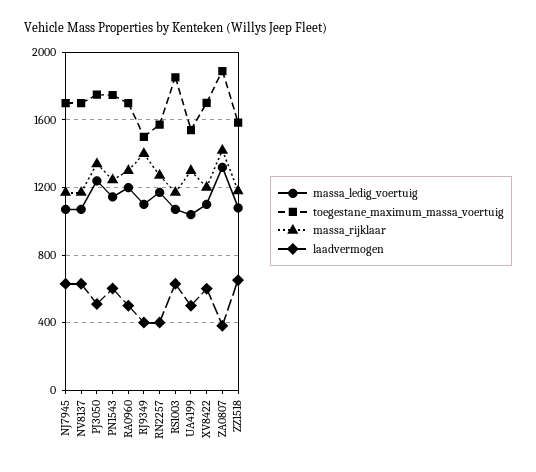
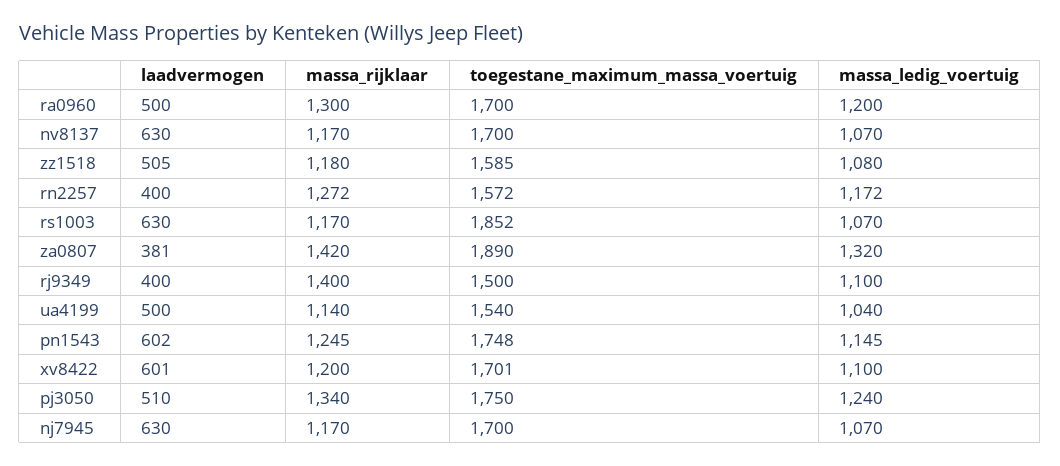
  {
    "massa_ledig_voertuig": {
      "NJ7945": 1070,
      "NV8137": 1070,
      "PJ3050": 1240,
      "PN1543": 1145,
      "RA0960": 1200,
      "RJ9349": 1100,
      "RN2257": 1172,
      "RS1003": 1070,
      "UA4199": 1040,
      "XV8422": 1100,
      "ZA0807": 1320,
      "ZZ1518": 1080
    },
    "toegestane_maximum_massa_voertuig": {
      "NJ7945": 1700,
      "NV8137": 1700,
      "PJ3050": 1750,
      "PN1543": 1748,
      "RA0960": 1700,
      "RJ9349": 1500,
      "RN2257": 1572,
      "RS1003": 1852,
      "UA4199": 1540,
      "XV8422": 1701,
      "ZA0807": 1890,
      "ZZ1518": 1585
    },
    "massa_rijklaar": {
      "NJ7945": 1170,
      "NV8137": 1170,
      "PJ3050": 1340,
      "PN1543": 1245,
      "RA0960": 1300,
      "RJ9349": 1400,
      "RN2257": 1272,
      "RS1003": 1170,
-     "UA4199": 1300,
+     "UA4199": 1140,
      "XV8422": 1200,
      "ZA0807": 1420,
      "ZZ1518": 1180
    },
    "laadvermogen": {
      "NJ7945": 630,
      "NV8137": 630,
      "PJ3050": 510,
      "PN1543": 602,
      "RA0960": 500,
      "RJ9349": 400,
      "RN2257": 400,
      "RS1003": 630,
      "UA4199": 500,
      "XV8422": 601,
      "ZA0807": 381,
-     "ZZ1518": 650
+     "ZZ1518": 505
    }
  }

